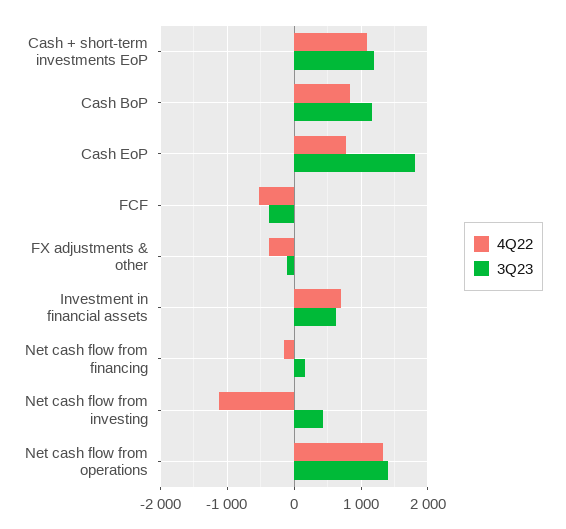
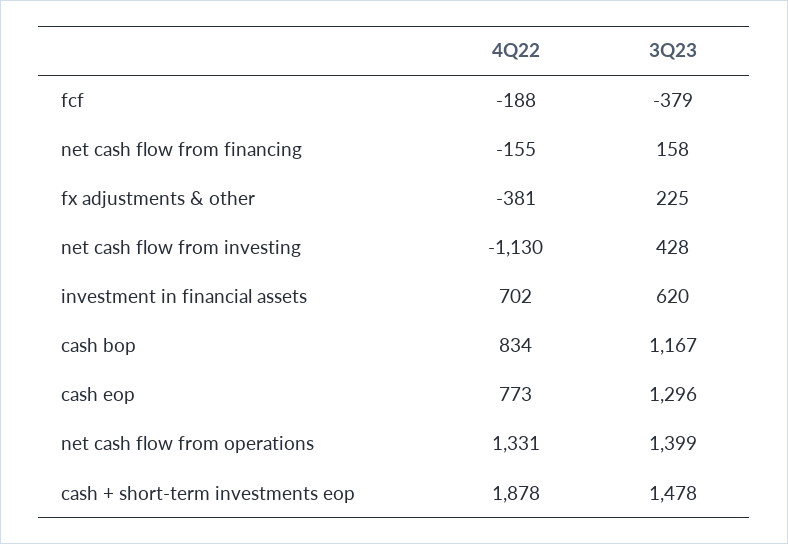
  {
    "4Q22": {
-     "Cash + short-term investments EoP": 1100,
+     "Cash + short-term investments EoP": 1878,
      "Cash BoP": 834,
      "Cash EoP": 773,
-     "FCF": -500,
+     "FCF": -188,
      "FX adjustments & other": -381,
      "Investment in financial assets": 702,
      "Net cash flow from financing": -155,
      "Net cash flow from investing": -1130,
      "Net cash flow from operations": 1331
    },
    "3Q23": {
-     "Cash + short-term investments EoP": 1200,
+     "Cash + short-term investments EoP": 1478,
      "Cash BoP": 1167,
-     "Cash EoP": 1800,
+     "Cash EoP": 1296,
      "FCF": -379,
-     "FX adjustments & other": -100,
+     "FX adjustments & other": 225,
      "Investment in financial assets": 620,
      "Net cash flow from financing": 158,
      "Net cash flow from investing": 428,
      "Net cash flow from operations": 1399
    }
  }

